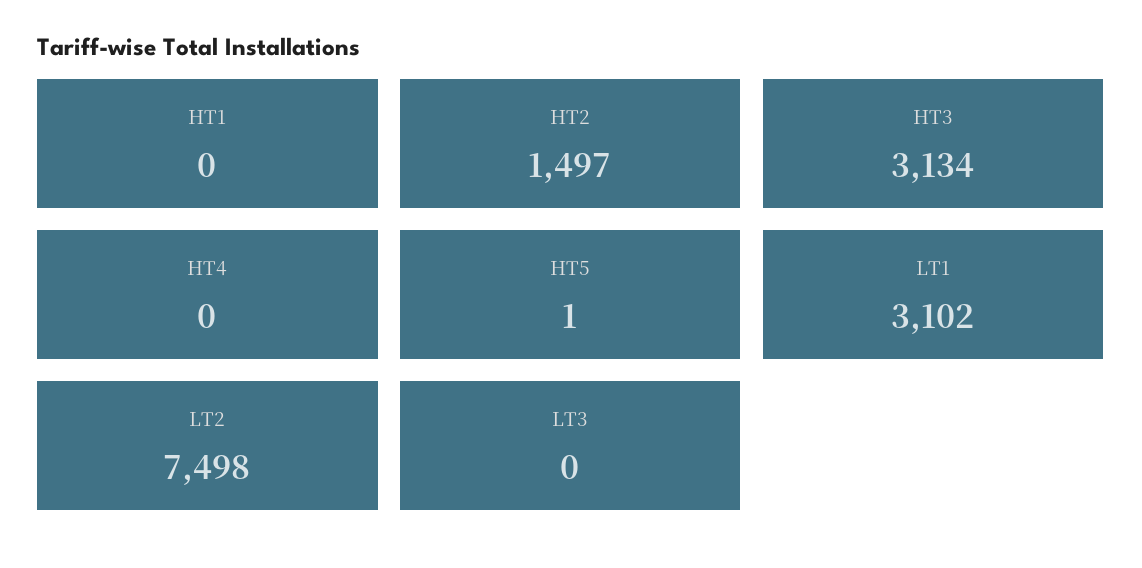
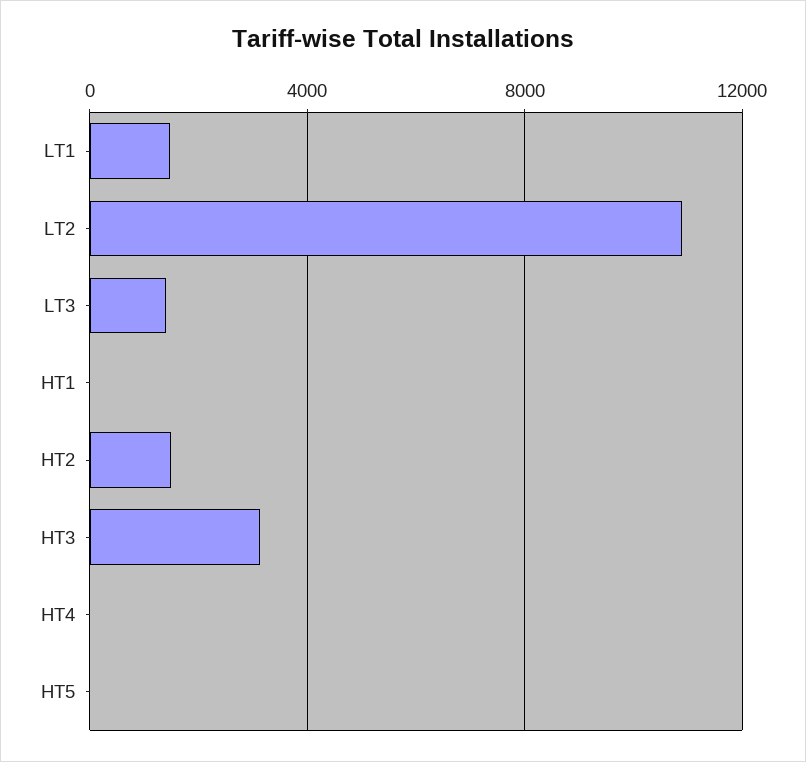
  {
    "HT1": 0,
    "HT2": 1497,
    "HT3": 3134,
    "HT4": 0,
    "HT5": 1,
-   "LT1": 3102,
+   "LT1": 1500,
-   "LT2": 7498,
+   "LT2": 11000,
-   "LT3": 0
+   "LT3": 1500
  }

